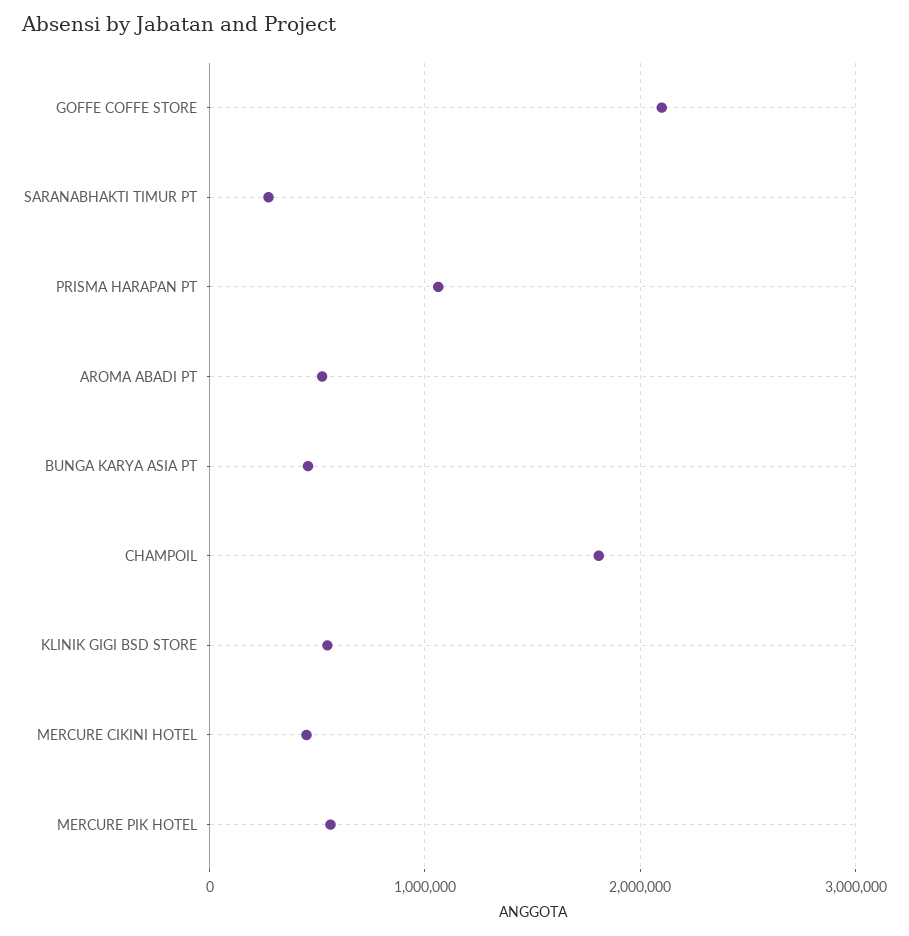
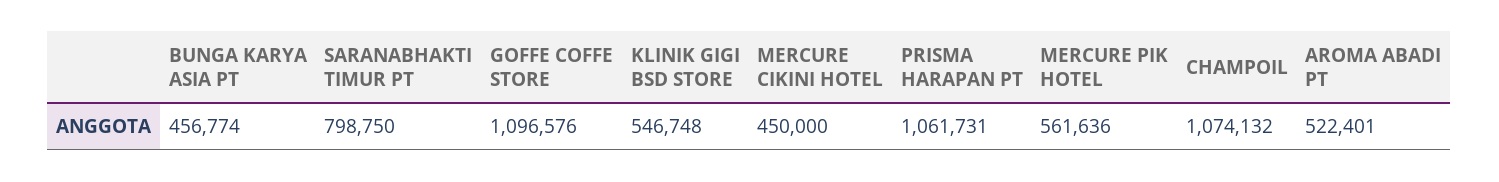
  {
-   "GOFFE COFFE STORE": 2100000,
+   "GOFFE COFFE STORE": 1096576,
-   "SARANABHAKTI TIMUR PT": 300000,
+   "SARANABHAKTI TIMUR PT": 798750,
    "PRISMA HARAPAN PT": 1061731,
    "AROMA ABADI PT": 522401,
    "BUNGA KARYA ASIA PT": 456774,
-   "CHAMPOIL": 1800000,
+   "CHAMPOIL": 1074132,
    "KLINIK GIGI BSD STORE": 546748,
    "MERCURE CIKINI HOTEL": 450000,
    "MERCURE PIK HOTEL": 561636
  }

